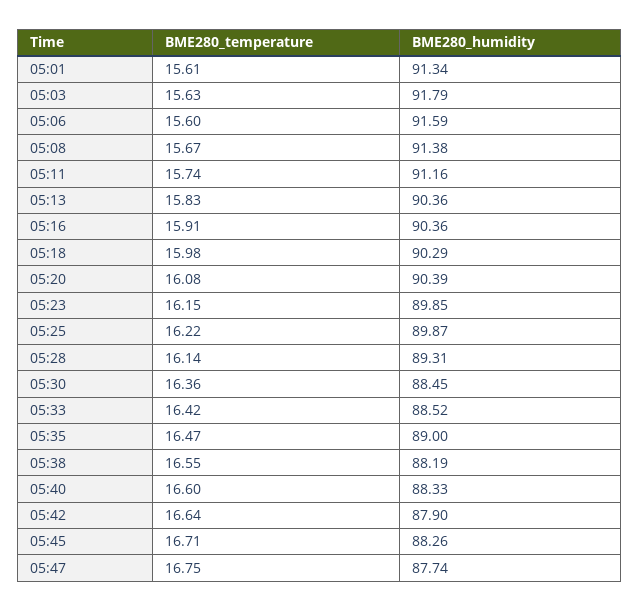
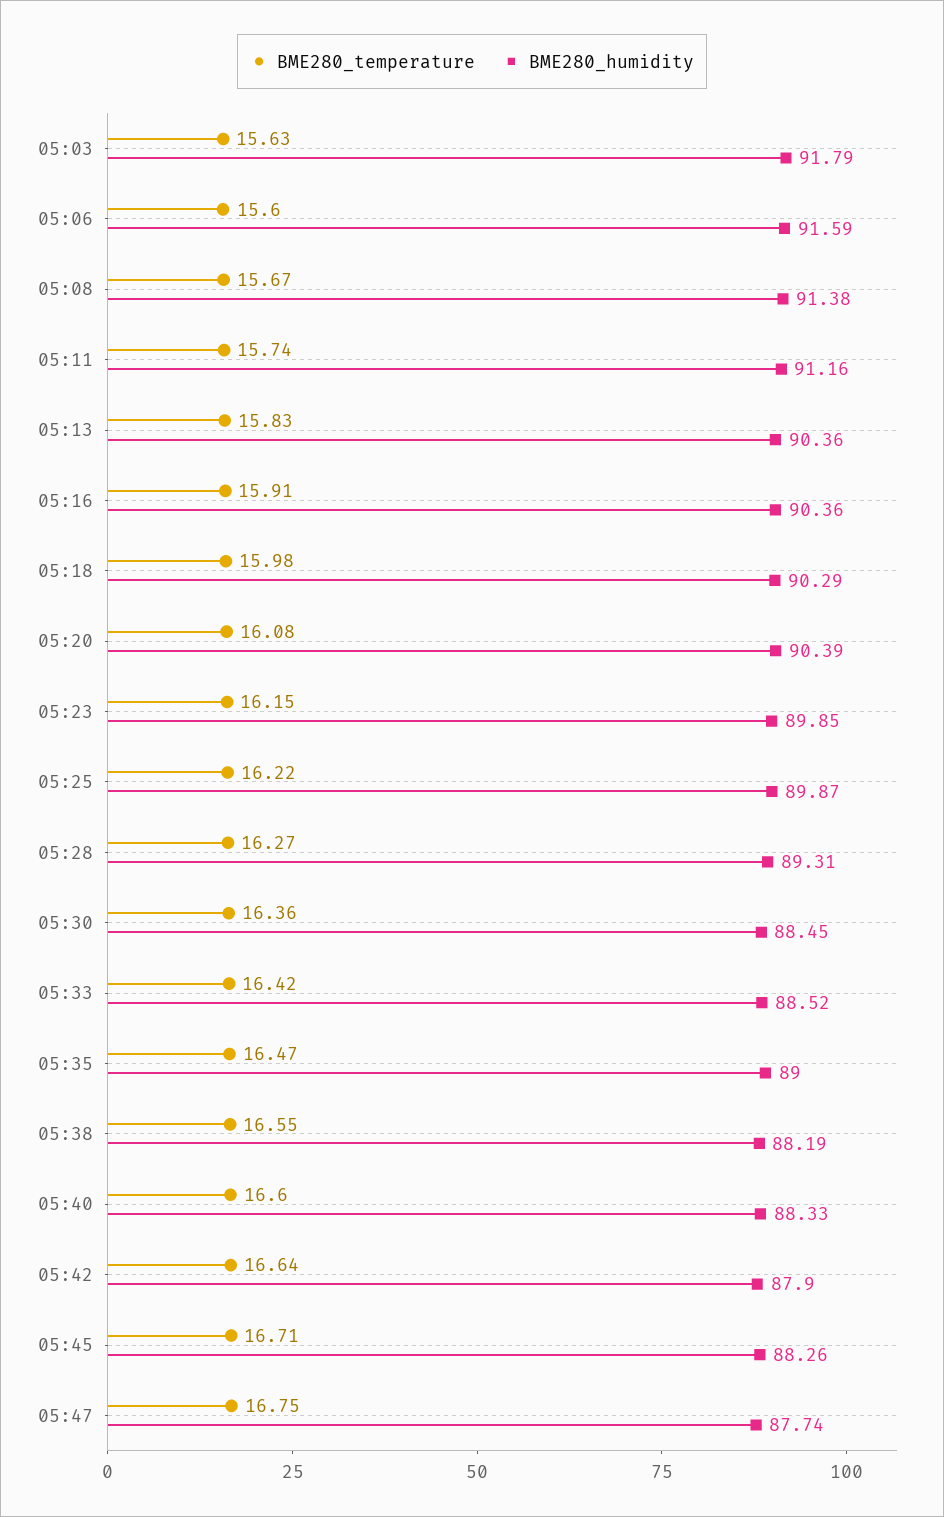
  {
    "BME280_temperature": {
-     "05:01": 15.61,
      "05:03": 15.63,
      "05:06": 15.6,
      "05:08": 15.67,
      "05:11": 15.74,
      "05:13": 15.83,
      "05:16": 15.91,
      "05:18": 15.98,
      "05:20": 16.08,
      "05:23": 16.15,
      "05:25": 16.22,
-     "05:28": 16.14,
+     "05:28": 16.27,
      "05:30": 16.36,
      "05:33": 16.42,
      "05:35": 16.47,
      "05:38": 16.55,
      "05:40": 16.6,
      "05:42": 16.64,
      "05:45": 16.71,
      "05:47": 16.75
    },
    "BME280_humidity": {
-     "05:01": 91.34,
      "05:03": 91.79,
      "05:06": 91.59,
      "05:08": 91.38,
      "05:11": 91.16,
      "05:13": 90.36,
      "05:16": 90.36,
      "05:18": 90.29,
      "05:20": 90.39,
      "05:23": 89.85,
      "05:25": 89.87,
      "05:28": 89.31,
      "05:30": 88.45,
      "05:33": 88.52,
      "05:35": 89,
      "05:38": 88.19,
      "05:40": 88.33,
      "05:42": 87.9,
      "05:45": 88.26,
      "05:47": 87.74
    }
  }

